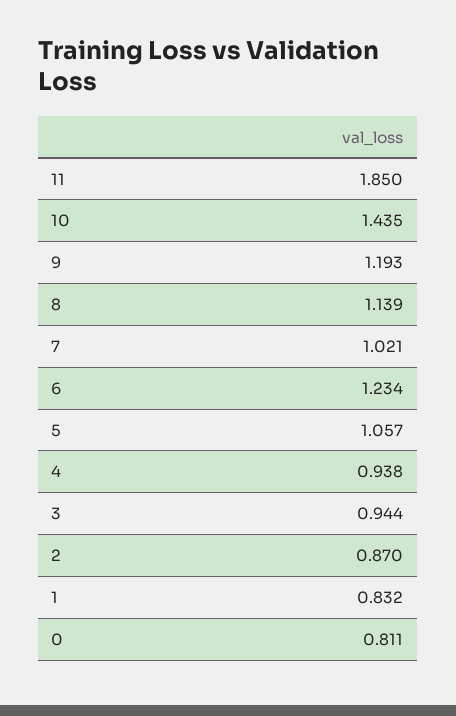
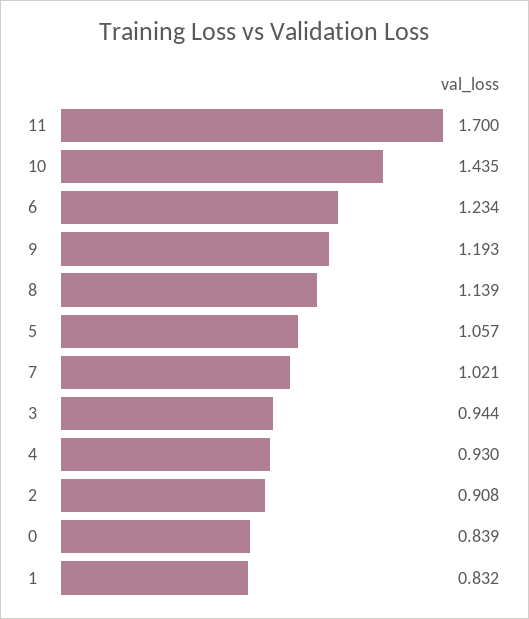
  {
-   "11": 1.85,
+   "11": 1.7,
    "10": 1.435,
    "9": 1.193,
    "8": 1.139,
    "7": 1.021,
    "6": 1.234,
    "5": 1.057,
-   "4": 0.938,
+   "4": 0.93,
    "3": 0.944,
-   "2": 0.87,
+   "2": 0.908,
    "1": 0.832,
-   "0": 0.811
+   "0": 0.839
  }

